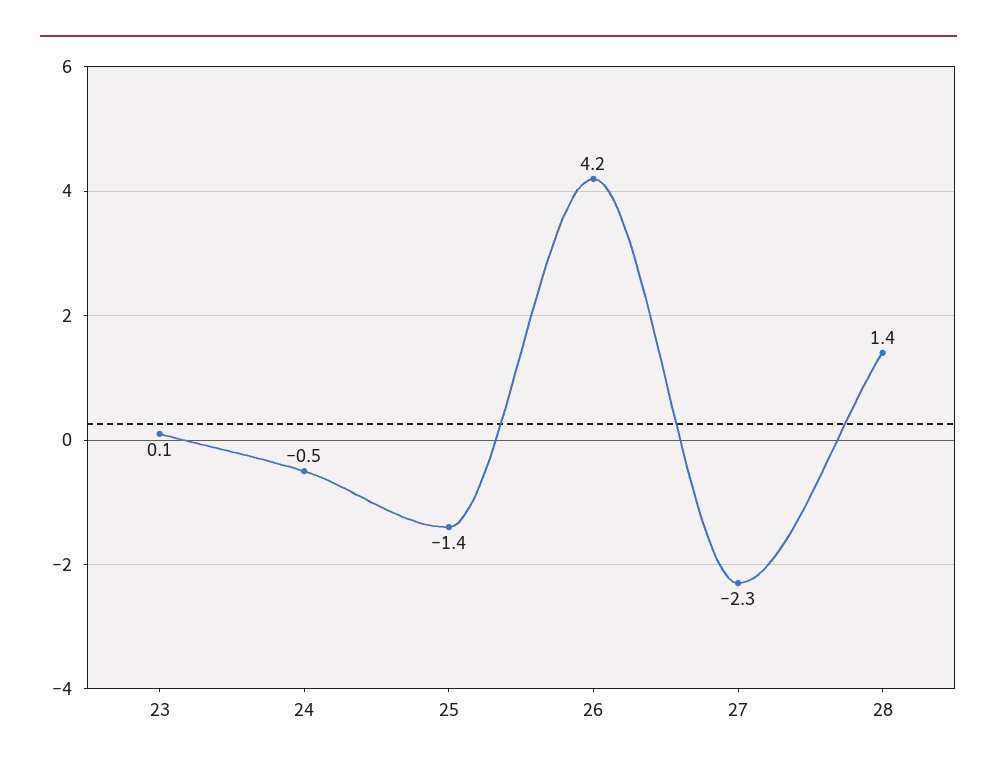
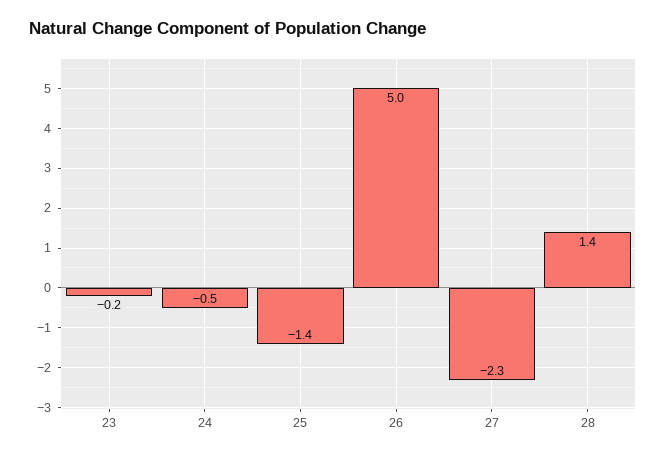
  {
-   "23": 0.1,
+   "23": -0.2,
    "24": -0.5,
    "25": -1.4,
-   "26": 4.2,
+   "26": 5,
    "27": -2.3,
    "28": 1.4
  }

